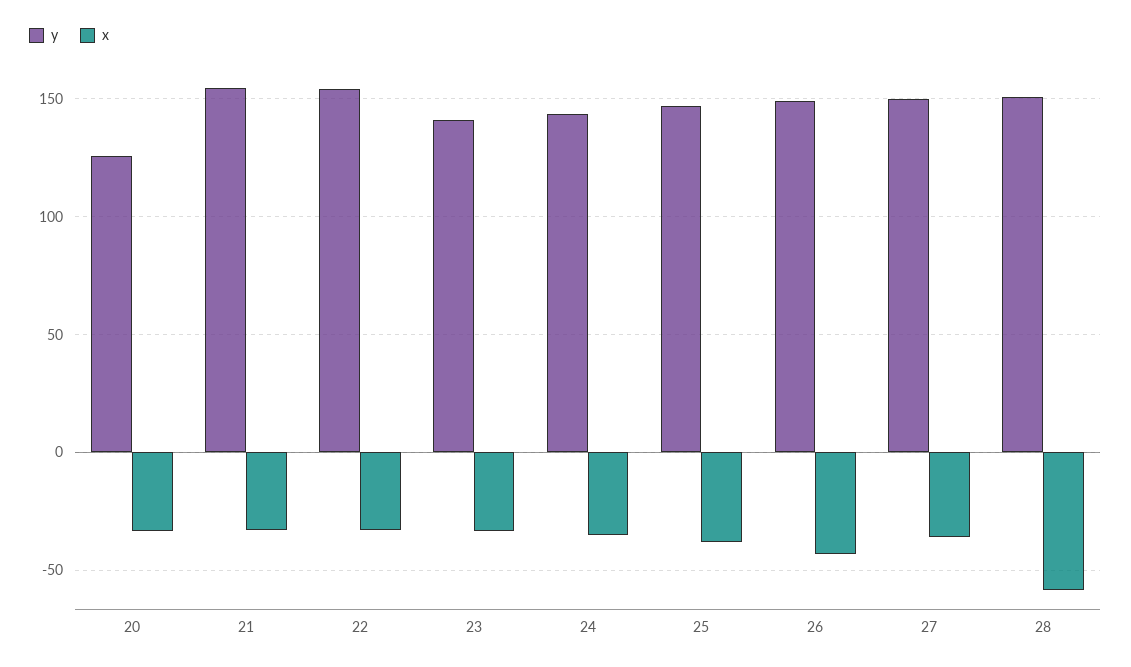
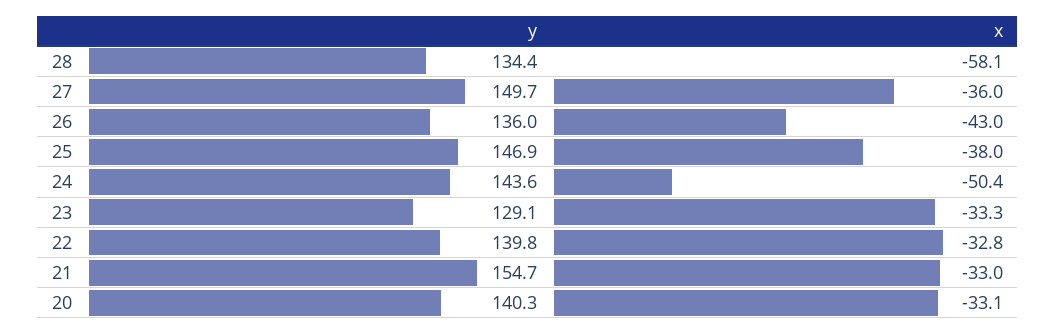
  {
    "y": {
-     "20": 125,
+     "20": 140.3,
      "21": 154.7,
-     "22": 155,
+     "22": 139.8,
-     "23": 140,
+     "23": 129.1,
      "24": 143.6,
      "25": 146.9,
-     "26": 150,
+     "26": 136,
      "27": 149.7,
-     "28": 150
+     "28": 134.4
    },
    "x": {
      "20": -33.1,
      "21": -33,
      "22": -32.8,
      "23": -33.3,
-     "24": -35,
+     "24": -50.4,
      "25": -38,
      "26": -43,
      "27": -36,
      "28": -58.1
    }
  }

